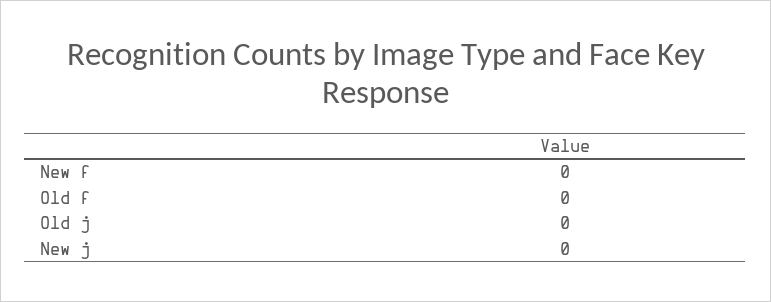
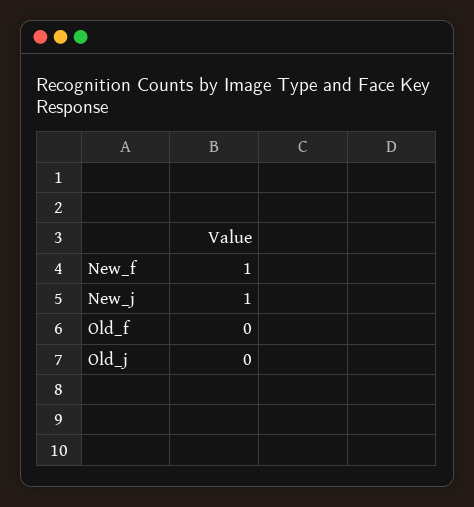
  {
-   "New f": 0,
+   "New f": 1,
    "Old f": 0,
    "Old j": 0,
-   "New j": 0
+   "New j": 1
  }

